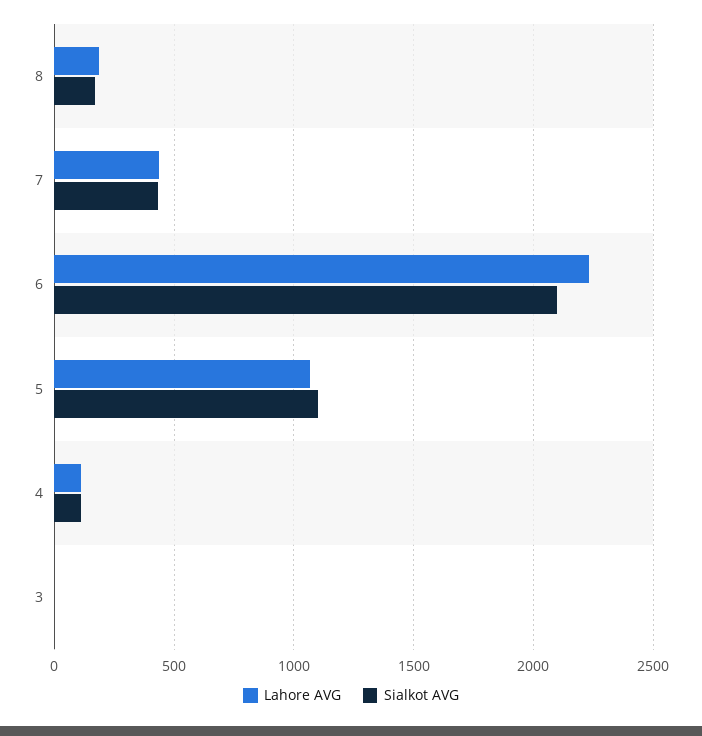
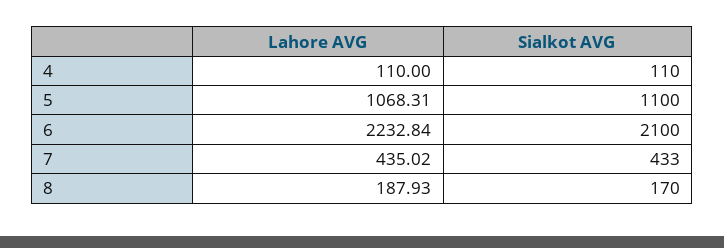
  {
    "Lahore AVG": {
      "8": 187.93,
      "7": 435.02,
      "6": 2232.84,
      "5": 1068.31,
-     "4": 110,
+     "4": 110
-     "3": 0
    },
    "Sialkot AVG": {
      "8": 170,
      "7": 433,
      "6": 2100,
      "5": 1100,
-     "4": 110,
+     "4": 110
-     "3": 0
    }
  }

